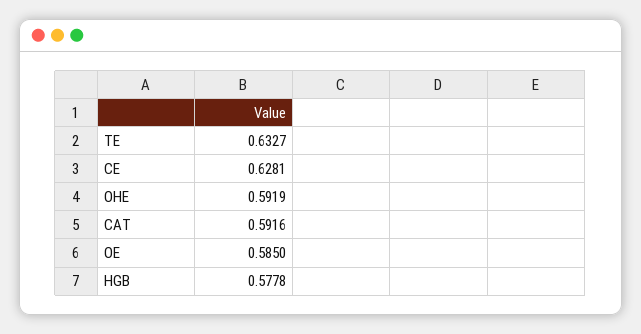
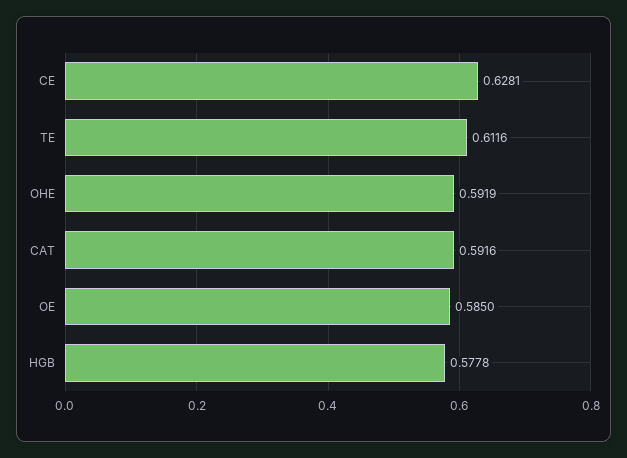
  {
-   "TE": 0.6327,
+   "TE": 0.6116,
    "CE": 0.6281,
    "OHE": 0.5919,
    "CAT": 0.5916,
    "OE": 0.585,
    "HGB": 0.5778
  }

